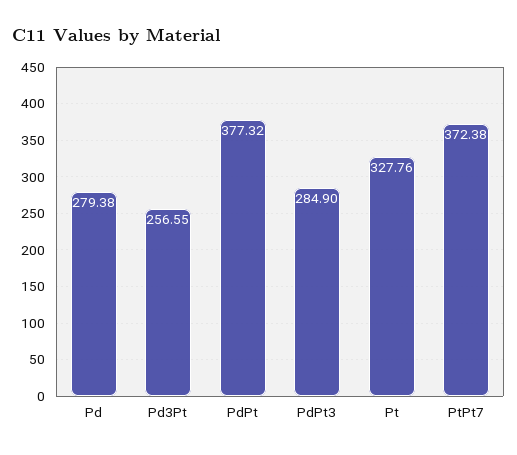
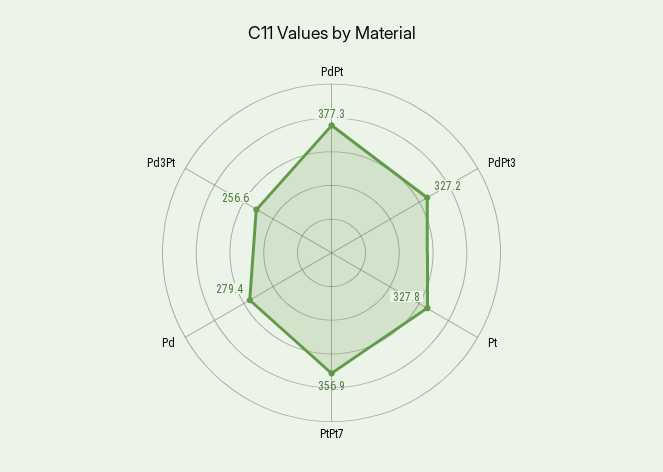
  {
    "Pd": 279.38,
    "Pd3Pt": 256.55,
    "PdPt": 377.32,
-   "PdPt3": 284.9,
+   "PdPt3": 327.2,
    "Pt": 327.76,
-   "PtPt7": 372.38
+   "PtPt7": 356.9
  }

